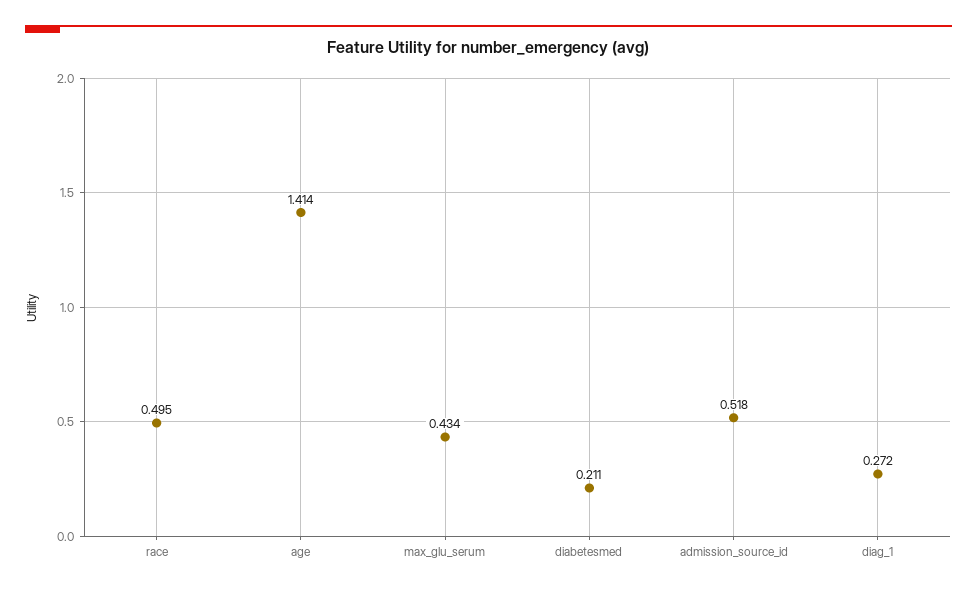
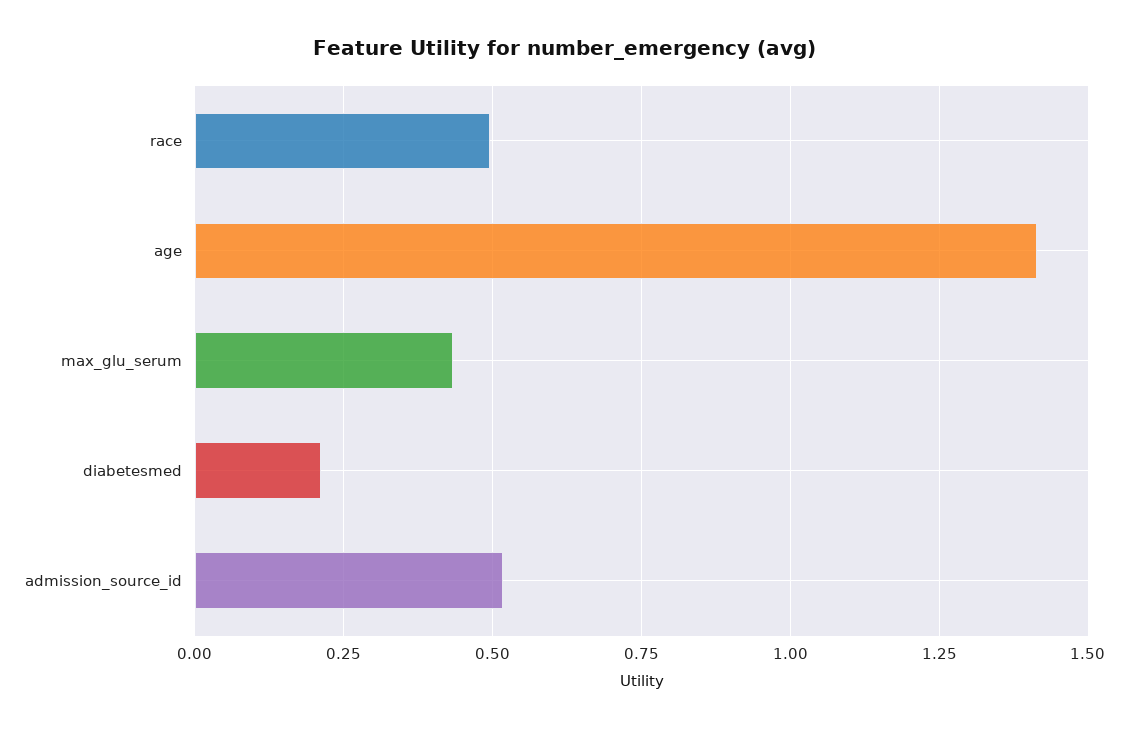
  {
    "race": 0.495,
    "age": 1.414,
    "max_glu_serum": 0.434,
    "diabetesmed": 0.211,
-   "admission_source_id": 0.518,
+   "admission_source_id": 0.518
-   "diag_1": 0.272
  }

